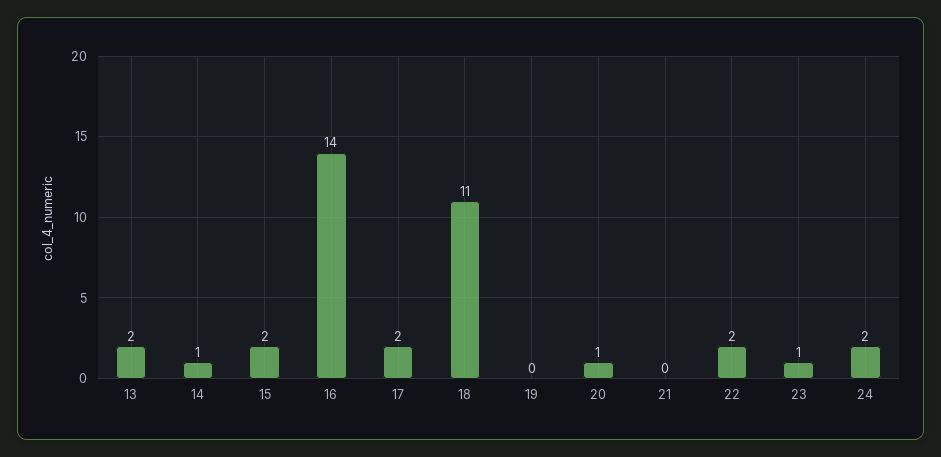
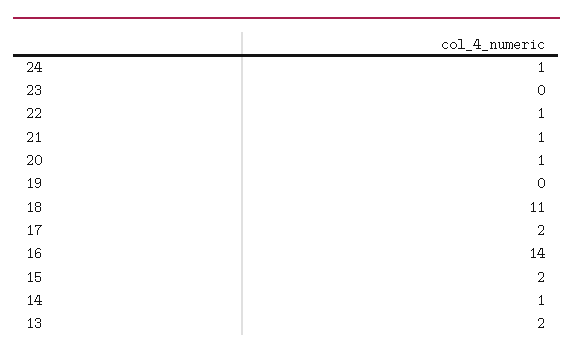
  {
    "13": 2,
    "14": 1,
    "15": 2,
    "16": 14,
    "17": 2,
    "18": 11,
    "19": 0,
    "20": 1,
-   "21": 0,
+   "21": 1,
-   "22": 2,
+   "22": 1,
-   "23": 1,
+   "23": 0,
-   "24": 2
+   "24": 1
  }

